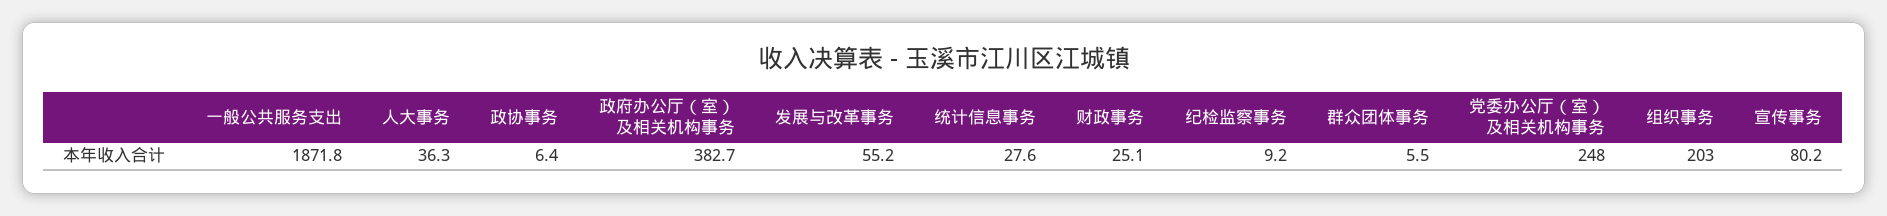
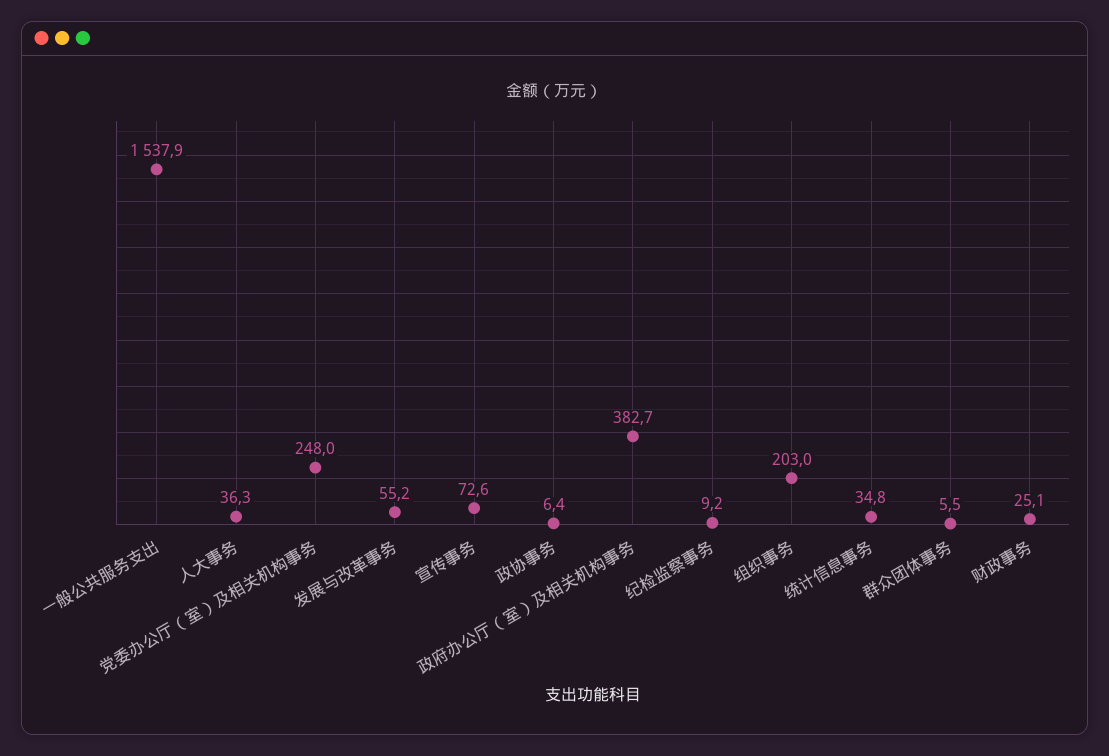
  {
-   "一般公共服务支出": 1871.8,
+   "一般公共服务支出": 1537.9,
    "人大事务": 36.3,
    "政协事务": 6.4,
    "政府办公厅（室）及相关机构事务": 382.7,
    "发展与改革事务": 55.2,
-   "统计信息事务": 27.6,
+   "统计信息事务": 34.8,
    "财政事务": 25.1,
    "纪检监察事务": 9.2,
    "群众团体事务": 5.5,
    "党委办公厅（室）及相关机构事务": 248,
    "组织事务": 203,
-   "宣传事务": 80.2
+   "宣传事务": 72.6
  }

